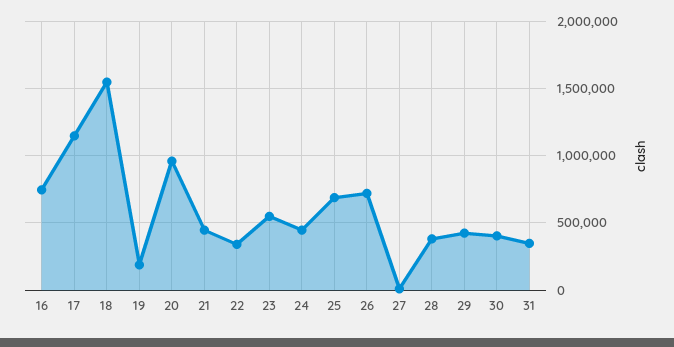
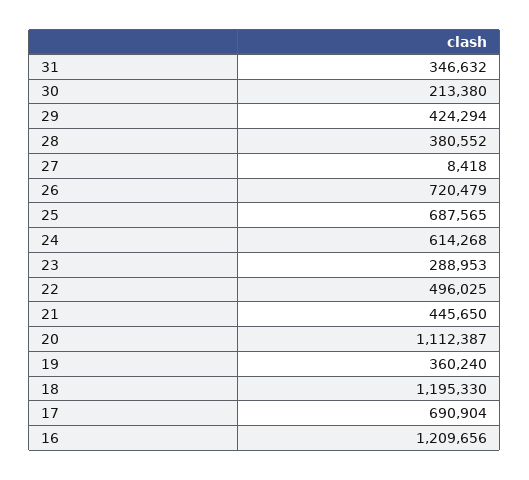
  {
-   "16": 750000,
+   "16": 1209656,
-   "17": 1150000,
+   "17": 690904,
-   "18": 1550000,
+   "18": 1195330,
-   "19": 200000,
+   "19": 360240,
-   "20": 950000,
+   "20": 1112387,
    "21": 445650,
-   "22": 350000,
+   "22": 496025,
-   "23": 550000,
+   "23": 288953,
-   "24": 450000,
+   "24": 614268,
    "25": 687565,
    "26": 720479,
    "27": 8418,
    "28": 380552,
    "29": 424294,
-   "30": 400000,
+   "30": 213380,
    "31": 346632
  }

